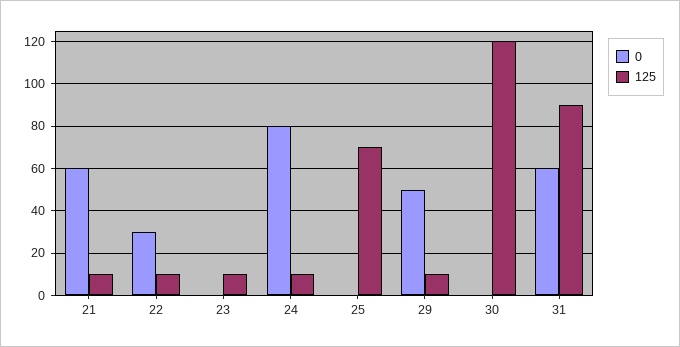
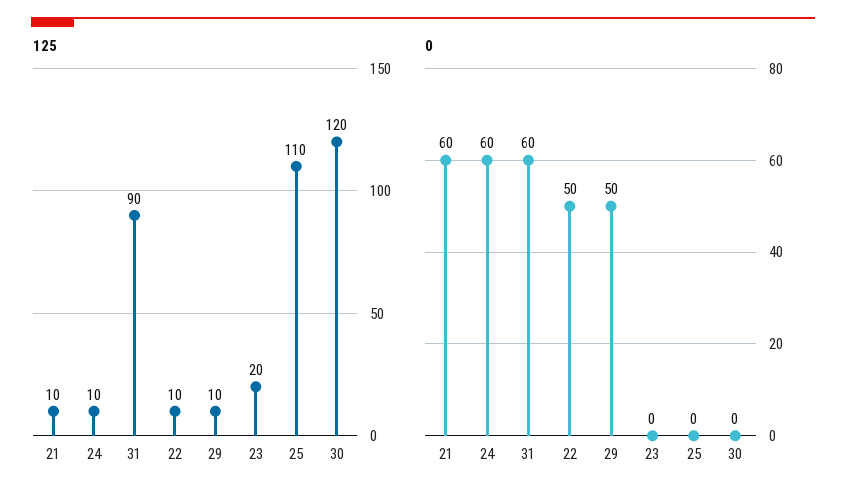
  {
    "0": {
      "21": 60,
-     "22": 30,
+     "22": 50,
      "23": 0,
-     "24": 80,
+     "24": 60,
      "25": 0,
      "29": 50,
      "30": 0,
      "31": 60
    },
    "125": {
      "21": 10,
      "22": 10,
-     "23": 10,
+     "23": 20,
      "24": 10,
-     "25": 70,
+     "25": 110,
      "29": 10,
      "30": 120,
      "31": 90
    }
  }

